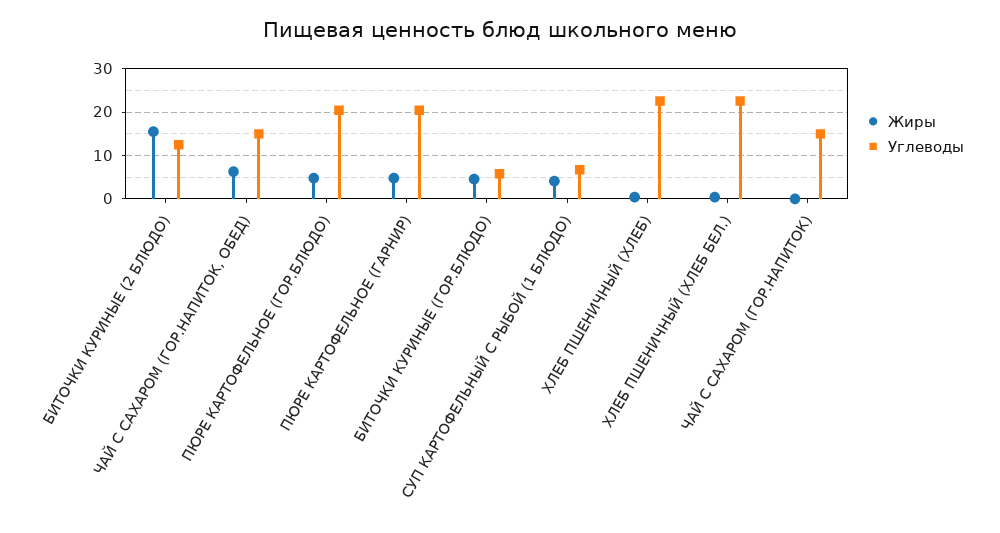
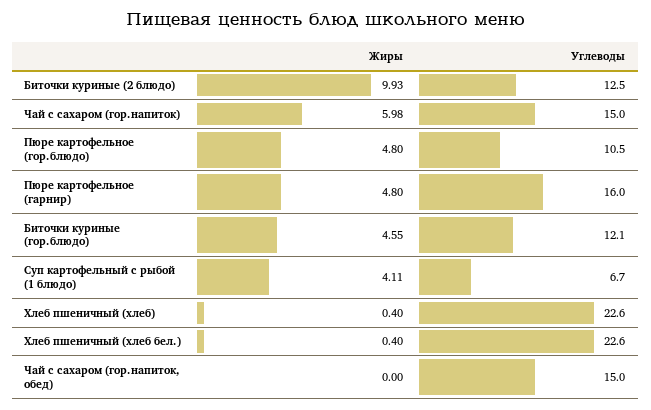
  {
    "Жиры": {
-     "БИТОЧКИ КУРИНЫЕ (2 БЛЮДО)": 16,
+     "БИТОЧКИ КУРИНЫЕ (2 БЛЮДО)": 9.93,
-     "ЧАЙ С САХАРОМ (ГОР.НАПИТОК, ОБЕД)": 6,
+     "ЧАЙ С САХАРОМ (ГОР.НАПИТОК, ОБЕД)": 0,
      "ПЮРЕ КАРТОФЕЛЬНОЕ (ГОР.БЛЮДО)": 4.8,
      "ПЮРЕ КАРТОФЕЛЬНОЕ (ГАРНИР)": 4.8,
      "БИТОЧКИ КУРИНЫЕ (ГОР.БЛЮДО)": 4.55,
      "СУП КАРТОФЕЛЬНЫЙ С РЫБОЙ (1 БЛЮДО)": 4.11,
      "ХЛЕБ ПШЕНИЧНЫЙ (ХЛЕБ)": 0.4,
      "ХЛЕБ ПШЕНИЧНЫЙ (ХЛЕБ БЕЛ.)": 0.4,
-     "ЧАЙ С САХАРОМ (ГОР.НАПИТОК)": 0
+     "ЧАЙ С САХАРОМ (ГОР.НАПИТОК)": 5.98
    },
    "Углеводы": {
      "БИТОЧКИ КУРИНЫЕ (2 БЛЮДО)": 12.5,
      "ЧАЙ С САХАРОМ (ГОР.НАПИТОК, ОБЕД)": 15,
-     "ПЮРЕ КАРТОФЕЛЬНОЕ (ГОР.БЛЮДО)": 20,
+     "ПЮРЕ КАРТОФЕЛЬНОЕ (ГОР.БЛЮДО)": 10.5,
-     "ПЮРЕ КАРТОФЕЛЬНОЕ (ГАРНИР)": 20,
+     "ПЮРЕ КАРТОФЕЛЬНОЕ (ГАРНИР)": 16,
-     "БИТОЧКИ КУРИНЫЕ (ГОР.БЛЮДО)": 6,
+     "БИТОЧКИ КУРИНЫЕ (ГОР.БЛЮДО)": 12.1,
      "СУП КАРТОФЕЛЬНЫЙ С РЫБОЙ (1 БЛЮДО)": 6.7,
      "ХЛЕБ ПШЕНИЧНЫЙ (ХЛЕБ)": 22.6,
      "ХЛЕБ ПШЕНИЧНЫЙ (ХЛЕБ БЕЛ.)": 22.6,
      "ЧАЙ С САХАРОМ (ГОР.НАПИТОК)": 15
    }
  }

